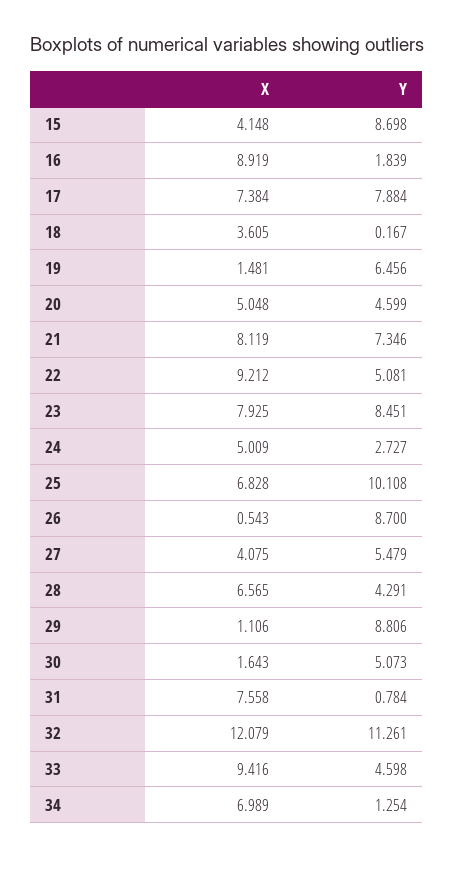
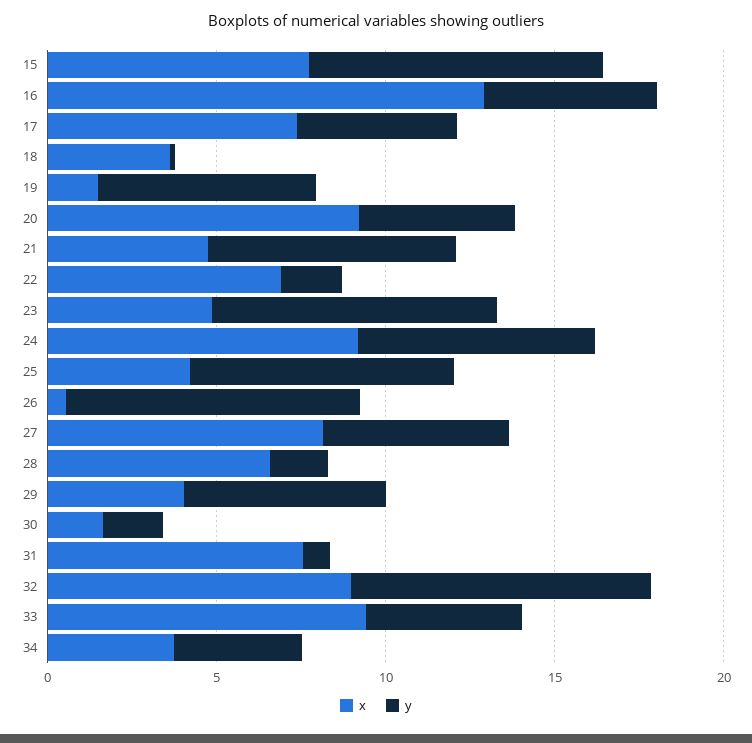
  {
    "X": {
-     "15": 4.148,
+     "15": 8,
-     "16": 8.919,
+     "16": 13,
      "17": 7.384,
      "18": 3.605,
      "19": 1.481,
-     "20": 5.048,
+     "20": 9,
-     "21": 8.119,
+     "21": 5,
-     "22": 9.212,
+     "22": 7,
-     "23": 7.925,
+     "23": 5,
-     "24": 5.009,
+     "24": 9,
-     "25": 6.828,
+     "25": 4,
      "26": 0.543,
-     "27": 4.075,
+     "27": 8,
      "28": 6.565,
-     "29": 1.106,
+     "29": 4,
      "30": 1.643,
      "31": 7.558,
-     "32": 12.079,
+     "32": 9,
      "33": 9.416,
-     "34": 6.989
+     "34": 4
    },
    "Y": {
      "15": 8.698,
-     "16": 1.839,
+     "16": 5,
-     "17": 7.884,
+     "17": 5,
      "18": 0.167,
      "19": 6.456,
      "20": 4.599,
      "21": 7.346,
-     "22": 5.081,
+     "22": 2,
      "23": 8.451,
-     "24": 2.727,
+     "24": 7,
-     "25": 10.108,
+     "25": 8,
      "26": 8.7,
      "27": 5.479,
-     "28": 4.291,
+     "28": 2,
-     "29": 8.806,
+     "29": 6,
-     "30": 5.073,
+     "30": 2,
      "31": 0.784,
-     "32": 11.261,
+     "32": 9,
      "33": 4.598,
-     "34": 1.254
+     "34": 4
    }
  }

